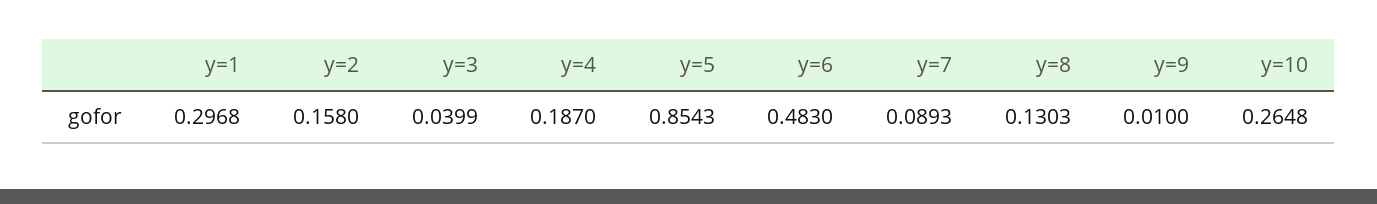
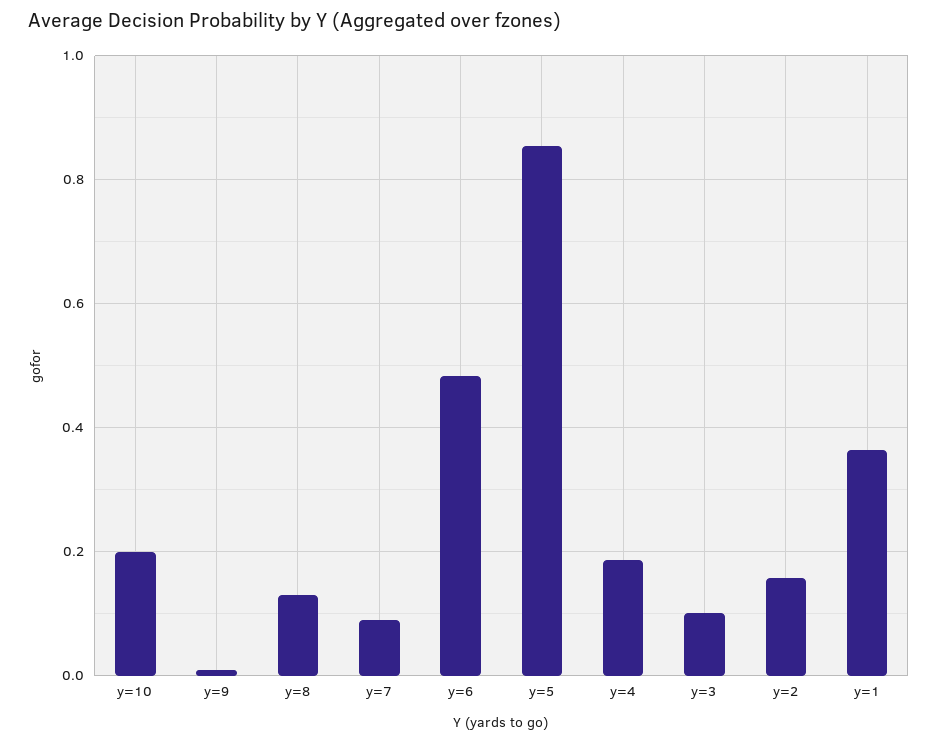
  {
-   "y=1": 0.2968,
+   "y=1": 0.36,
    "y=2": 0.158,
-   "y=3": 0.0399,
+   "y=3": 0.1,
    "y=4": 0.187,
    "y=5": 0.8543,
    "y=6": 0.483,
    "y=7": 0.0893,
    "y=8": 0.1303,
    "y=9": 0.01,
-   "y=10": 0.2648
+   "y=10": 0.2
  }

